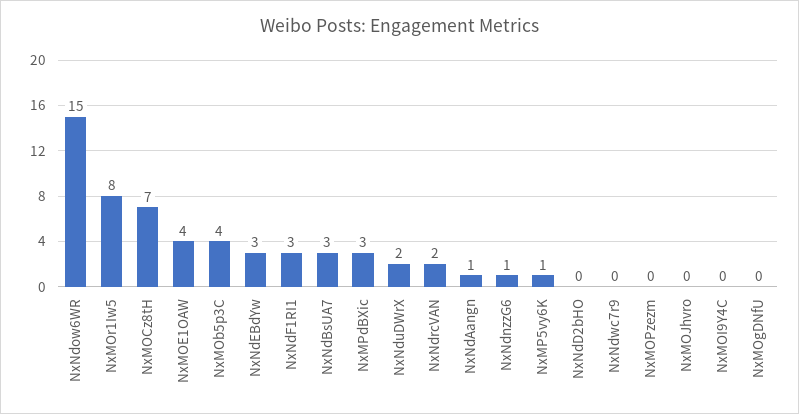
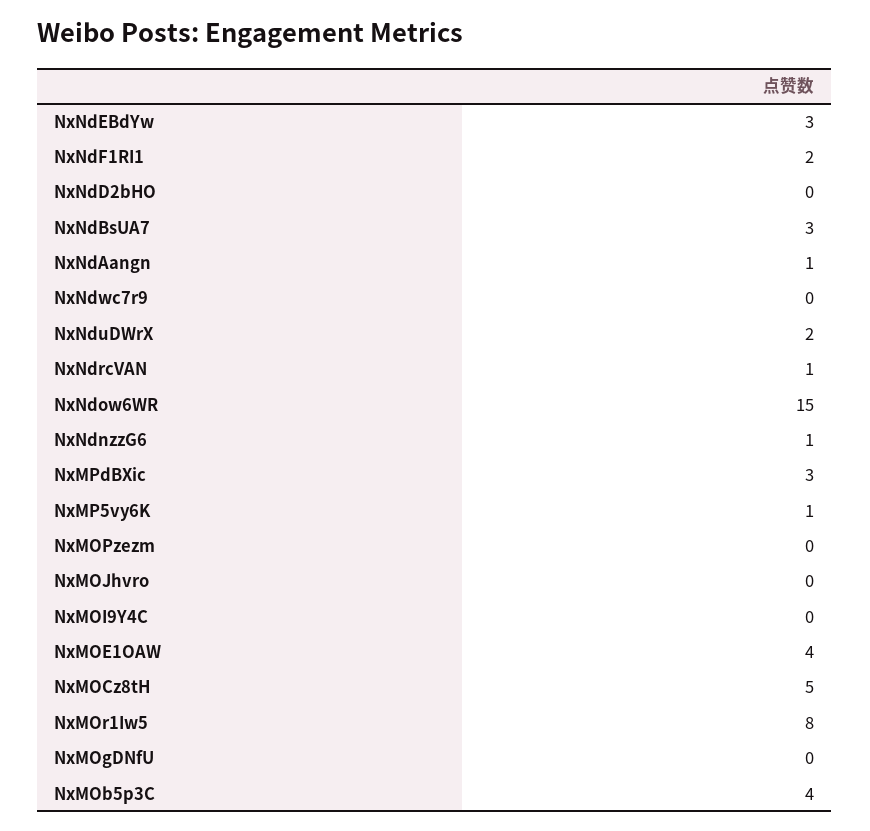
  {
    "NxNdow6WR": 15,
    "NxMOr1Iw5": 8,
-   "NxMOCz8tH": 7,
+   "NxMOCz8tH": 5,
    "NxMOE1OAW": 4,
    "NxMOb5p3C": 4,
    "NxNdEBdYw": 3,
-   "NxNdF1RI1": 3,
+   "NxNdF1RI1": 2,
    "NxNdBsUA7": 3,
    "NxMPdBXic": 3,
    "NxNduDWrX": 2,
-   "NxNdrcVAN": 2,
+   "NxNdrcVAN": 1,
    "NxNdAangn": 1,
    "NxNdnzzG6": 1,
    "NxMP5vy6K": 1,
    "NxNdD2bHO": 0,
    "NxNdwc7r9": 0,
    "NxMOPzezm": 0,
    "NxMOJhvro": 0,
    "NxMOI9Y4C": 0,
    "NxMOgDNfU": 0
  }

